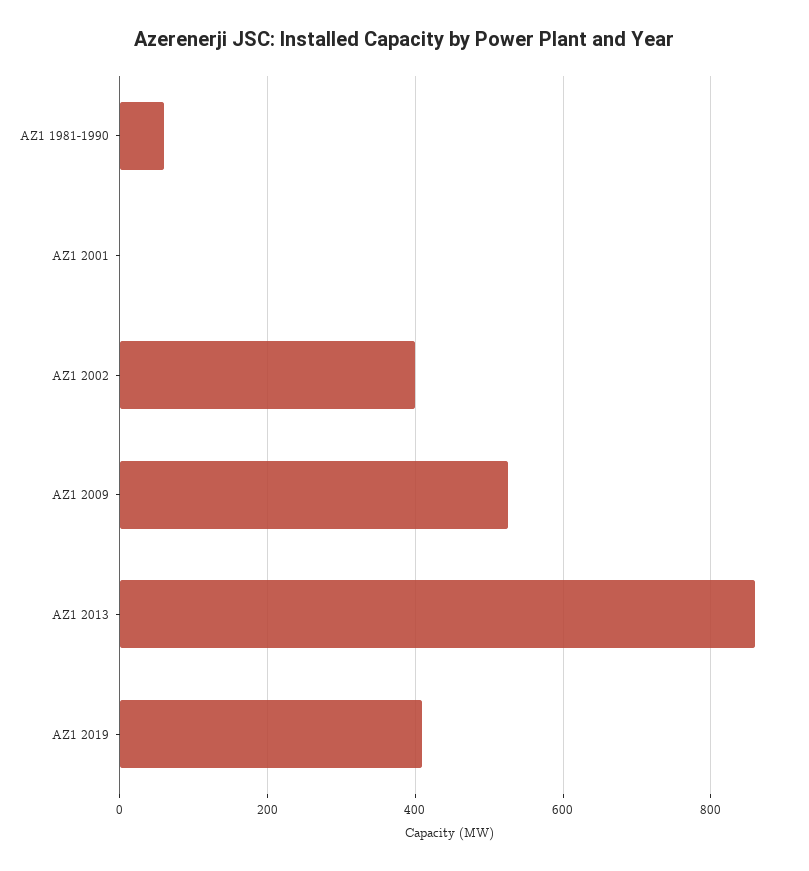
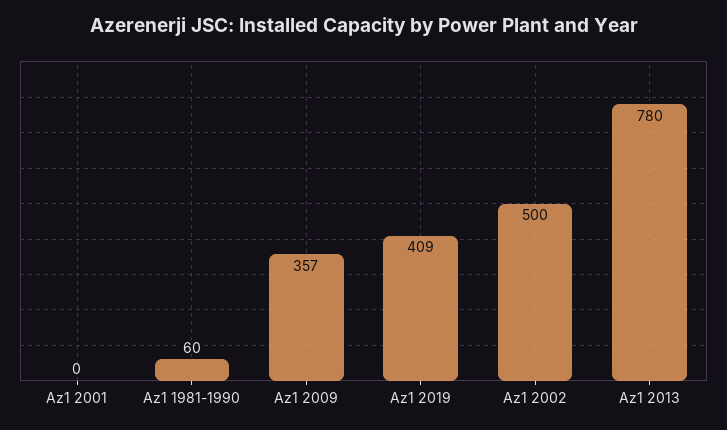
  {
    "AZ1 1981-1990": 60,
    "AZ1 2001": 0,
-   "AZ1 2002": 400,
+   "AZ1 2002": 500,
-   "AZ1 2009": 520,
+   "AZ1 2009": 357,
-   "AZ1 2013": 860,
+   "AZ1 2013": 780,
    "AZ1 2019": 409
  }

